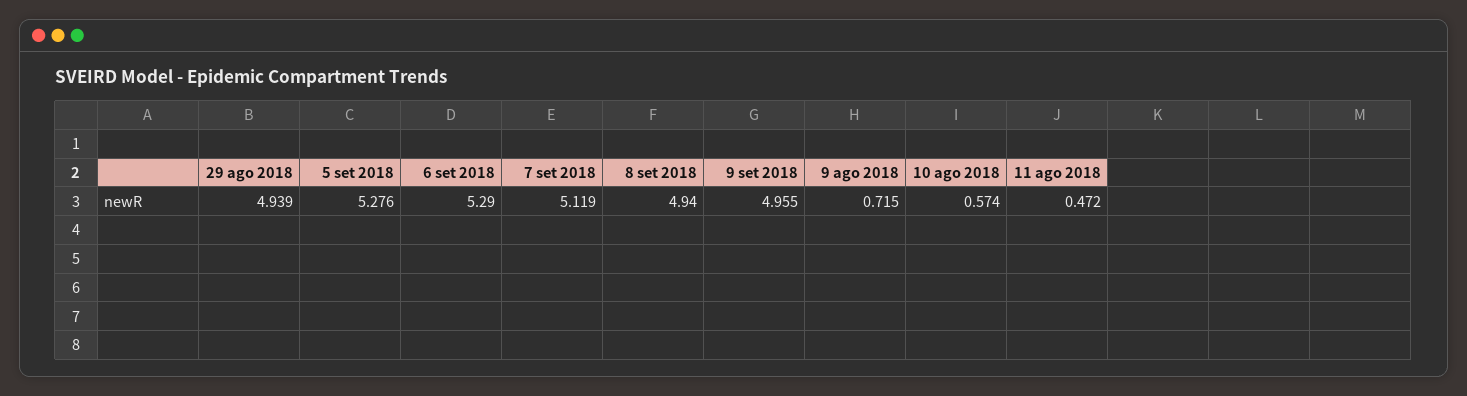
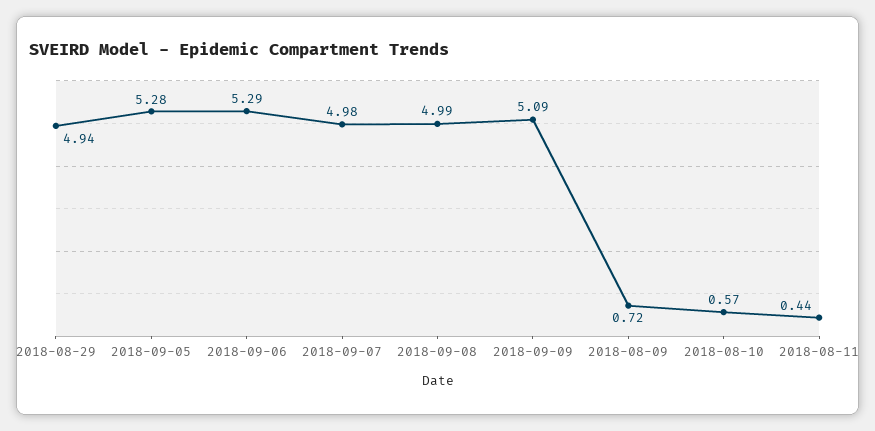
  {
    "29 ago 2018": 4.939,
    "5 set 2018": 5.276,
    "6 set 2018": 5.29,
-   "7 set 2018": 5.119,
+   "7 set 2018": 4.98,
-   "8 set 2018": 4.94,
+   "8 set 2018": 4.99,
-   "9 set 2018": 4.955,
+   "9 set 2018": 5.09,
    "9 ago 2018": 0.715,
    "10 ago 2018": 0.574,
-   "11 ago 2018": 0.472
+   "11 ago 2018": 0.44
  }

